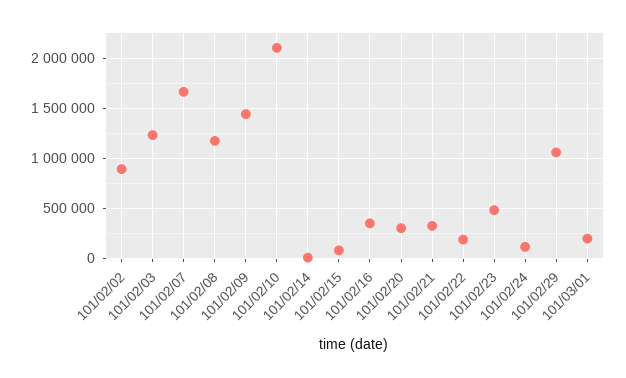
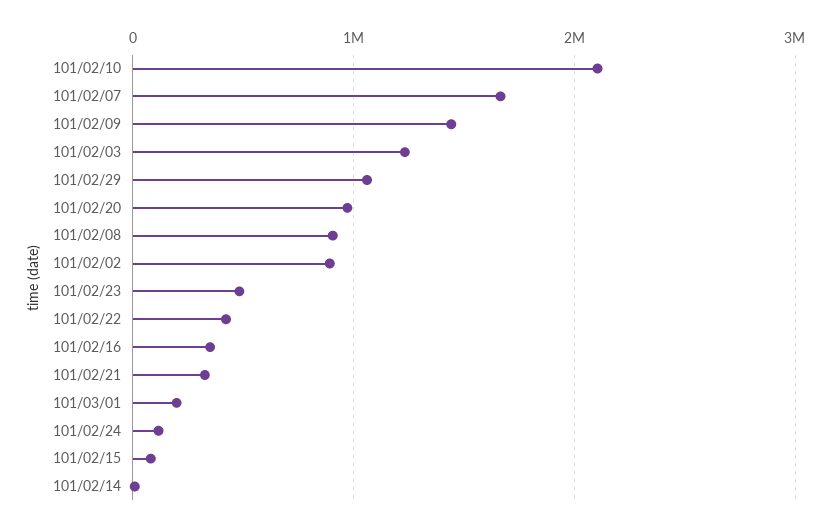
  {
    "101/02/02": 900000,
    "101/02/03": 1200000,
    "101/02/07": 1700000,
-   "101/02/08": 1200000,
+   "101/02/08": 900000,
    "101/02/09": 1400000,
    "101/02/10": 2100000,
    "101/02/14": 0,
    "101/02/15": 100000,
    "101/02/16": 400000,
-   "101/02/20": 300000,
+   "101/02/20": 1000000,
    "101/02/21": 300000,
-   "101/02/22": 200000,
+   "101/02/22": 400000,
    "101/02/23": 500000,
    "101/02/24": 100000,
    "101/02/29": 1100000,
    "101/03/01": 200000
  }

